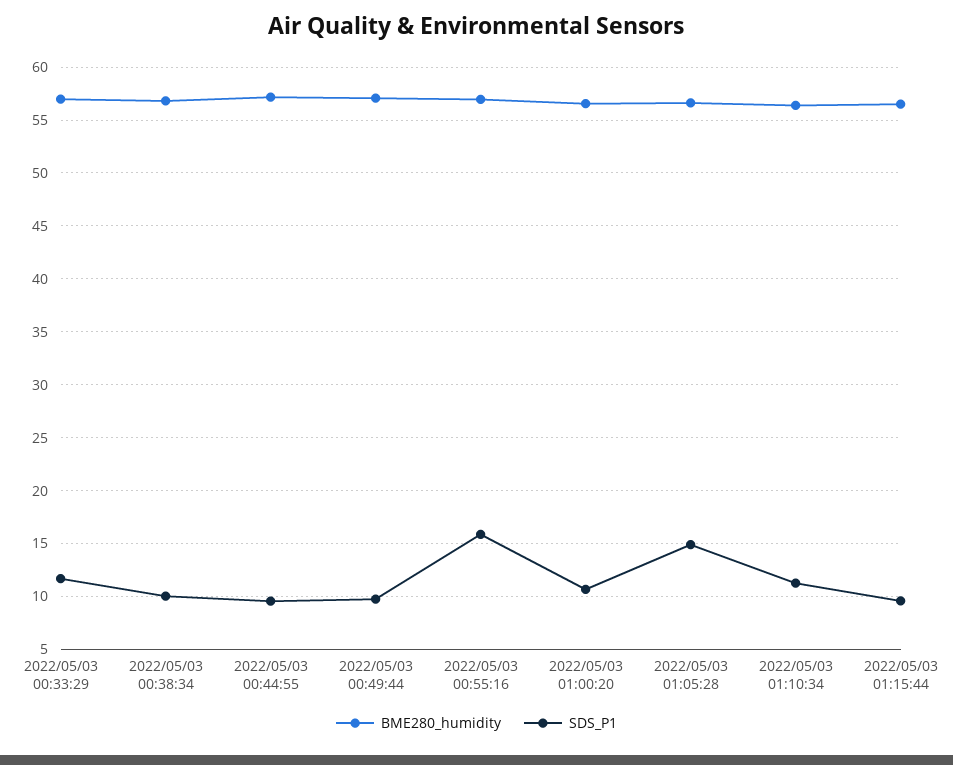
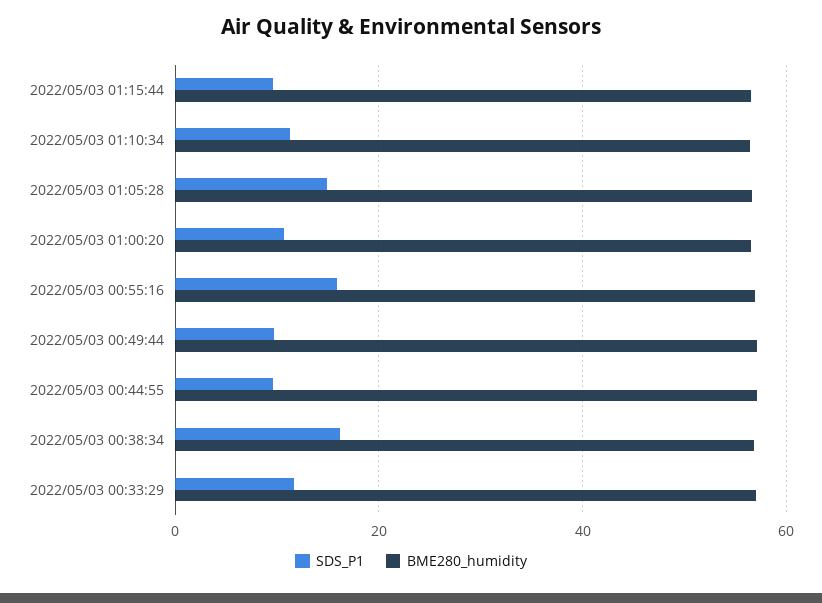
  {
    "BME280_humidity": {
      "2022/05/03 00:33:29": 57,
      "2022/05/03 00:38:34": 57,
      "2022/05/03 00:44:55": 57,
      "2022/05/03 00:49:44": 57,
      "2022/05/03 00:55:16": 57,
      "2022/05/03 01:00:20": 57,
      "2022/05/03 01:05:28": 57,
      "2022/05/03 01:10:34": 56,
      "2022/05/03 01:15:44": 57
    },
    "SDS_P1": {
      "2022/05/03 00:33:29": 12,
-     "2022/05/03 00:38:34": 10,
+     "2022/05/03 00:38:34": 16,
      "2022/05/03 00:44:55": 10,
      "2022/05/03 00:49:44": 10,
      "2022/05/03 00:55:16": 16,
      "2022/05/03 01:00:20": 11,
      "2022/05/03 01:05:28": 15,
      "2022/05/03 01:10:34": 11,
      "2022/05/03 01:15:44": 10
    }
  }

